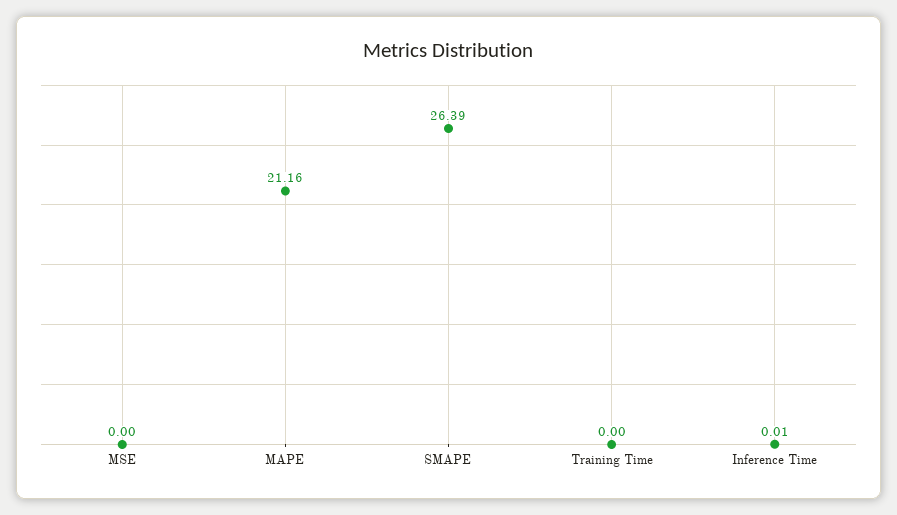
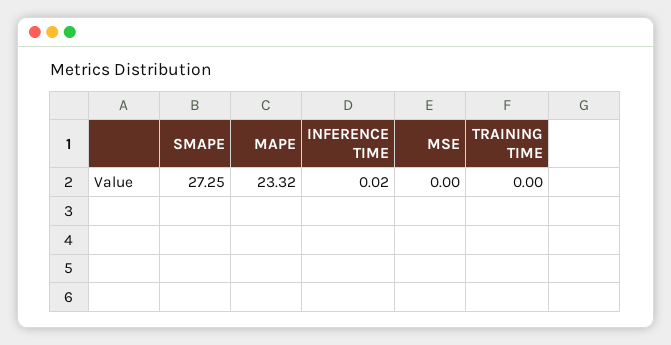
  {
    "MSE": 0,
-   "MAPE": 21.16,
+   "MAPE": 23.32,
-   "SMAPE": 26.39,
+   "SMAPE": 27.25,
    "Training Time": 0,
-   "Inference Time": 0.01
+   "Inference Time": 0.02
  }

